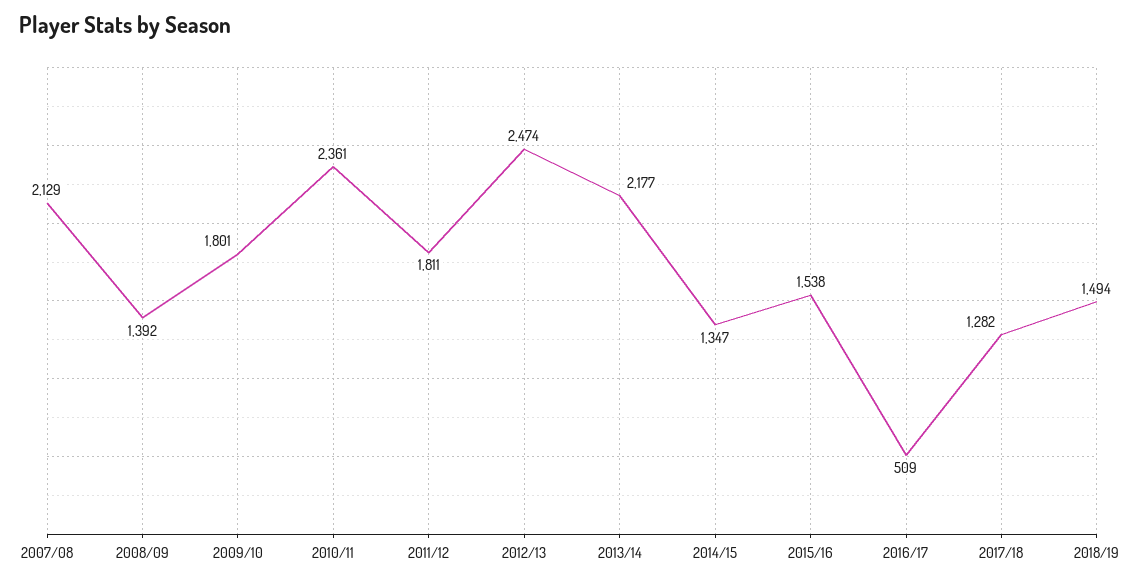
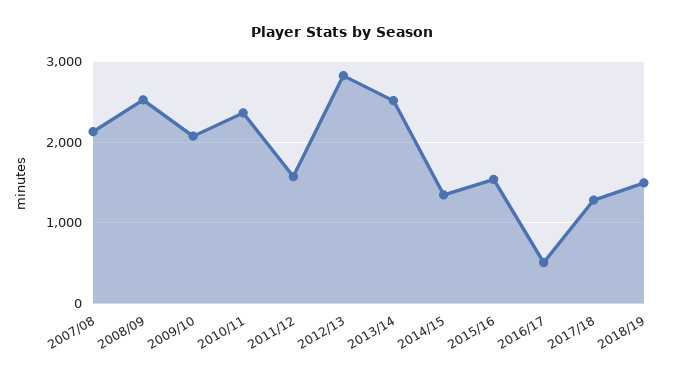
  {
    "2007/08": 2129,
-   "2008/09": 1392,
+   "2008/09": 2500,
-   "2009/10": 1801,
+   "2009/10": 2100,
    "2010/11": 2361,
-   "2011/12": 1811,
+   "2011/12": 1600,
-   "2012/13": 2474,
+   "2012/13": 2800,
-   "2013/14": 2177,
+   "2013/14": 2500,
    "2014/15": 1347,
    "2015/16": 1538,
    "2016/17": 509,
    "2017/18": 1282,
    "2018/19": 1494
  }

